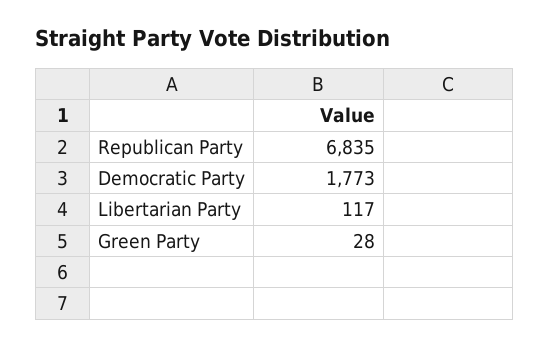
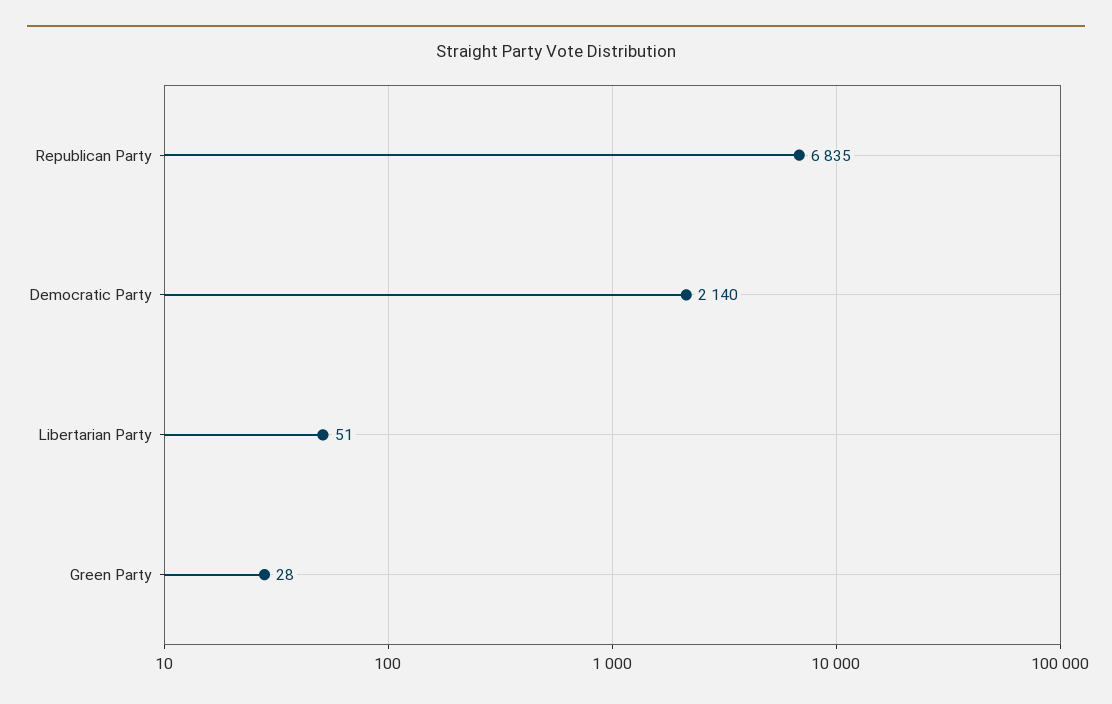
  {
    "Republican Party": 6835,
-   "Democratic Party": 1773,
+   "Democratic Party": 2140,
-   "Libertarian Party": 117,
+   "Libertarian Party": 51,
    "Green Party": 28
  }

